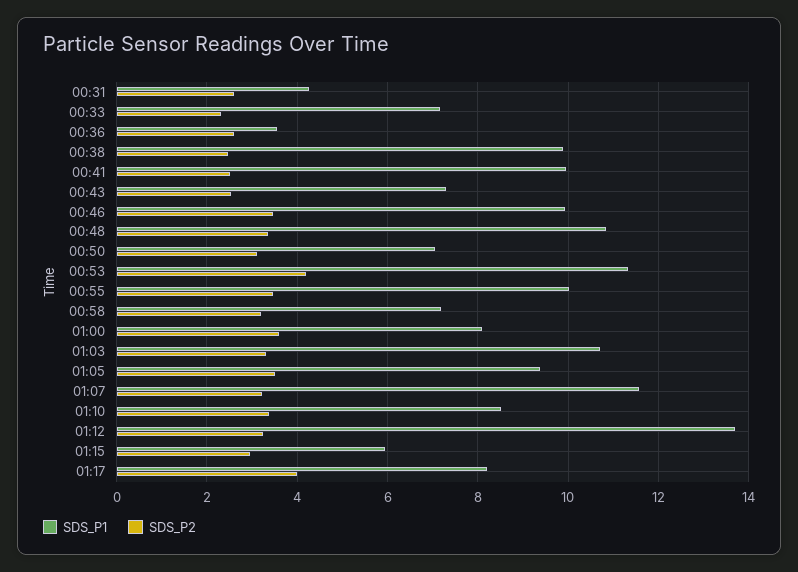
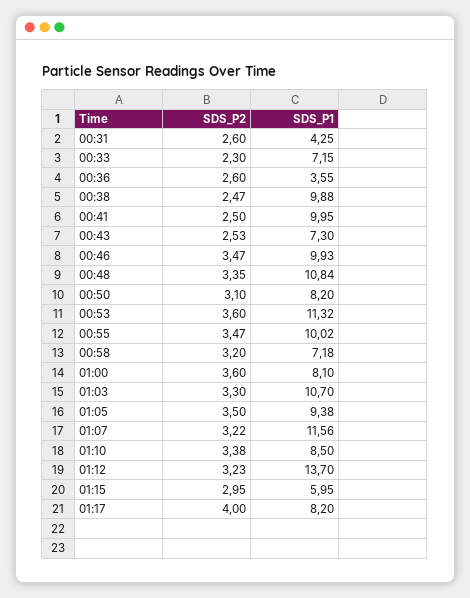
  {
    "SDS_P1": {
      "00:31": 4.25,
      "00:33": 7.15,
      "00:36": 3.55,
      "00:38": 9.88,
      "00:41": 9.95,
      "00:43": 7.3,
      "00:46": 9.93,
      "00:48": 10.84,
-     "00:50": 7,
+     "00:50": 8.2,
      "00:53": 11.32,
      "00:55": 10.02,
      "00:58": 7.18,
      "01:00": 8.1,
      "01:03": 10.7,
      "01:05": 9.38,
      "01:07": 11.56,
      "01:10": 8.5,
      "01:12": 13.7,
      "01:15": 5.95,
      "01:17": 8.2
    },
    "SDS_P2": {
      "00:31": 2.6,
      "00:33": 2.3,
      "00:36": 2.6,
      "00:38": 2.47,
      "00:41": 2.5,
      "00:43": 2.53,
      "00:46": 3.47,
      "00:48": 3.35,
      "00:50": 3.1,
-     "00:53": 4.2,
+     "00:53": 3.6,
      "00:55": 3.47,
      "00:58": 3.2,
      "01:00": 3.6,
      "01:03": 3.3,
      "01:05": 3.5,
      "01:07": 3.22,
      "01:10": 3.38,
      "01:12": 3.23,
      "01:15": 2.95,
      "01:17": 4
    }
  }

